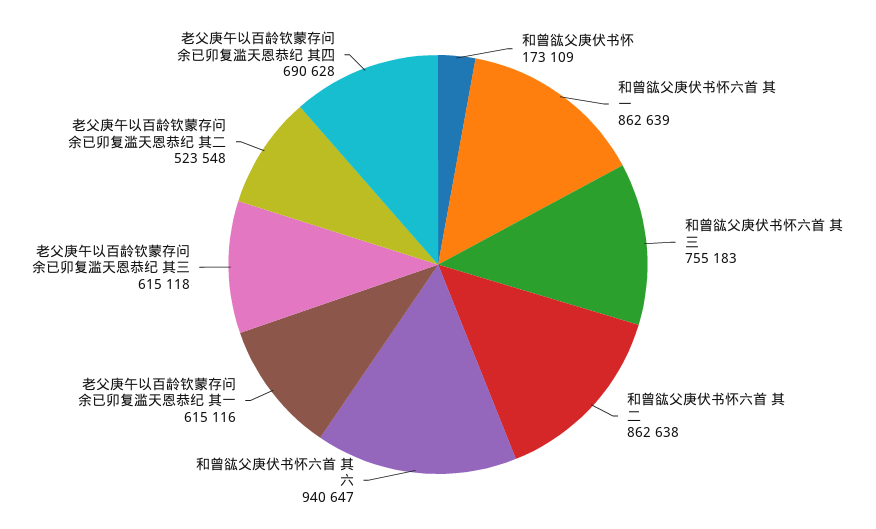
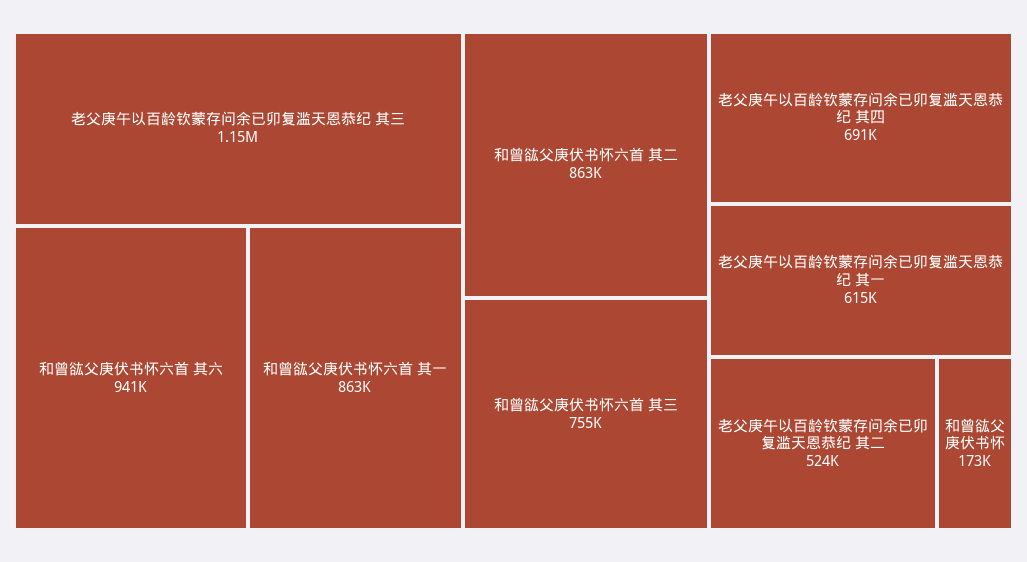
  {
    "和曾谹父庚伏书怀": 173109,
    "和曾谹父庚伏书怀六首 其一": 862639,
    "和曾谹父庚伏书怀六首 其三": 755183,
    "和曾谹父庚伏书怀六首 其二": 862638,
    "和曾谹父庚伏书怀六首 其六": 940647,
    "老父庚午以百龄钦蒙存问余已卯复滥天恩恭纪 其一": 615116,
-   "老父庚午以百龄钦蒙存问余已卯复滥天恩恭纪 其三": 615118,
+   "老父庚午以百龄钦蒙存问余已卯复滥天恩恭纪 其三": 1150000,
    "老父庚午以百龄钦蒙存问余已卯复滥天恩恭纪 其二": 523548,
    "老父庚午以百龄钦蒙存问余已卯复滥天恩恭纪 其四": 690628
  }

